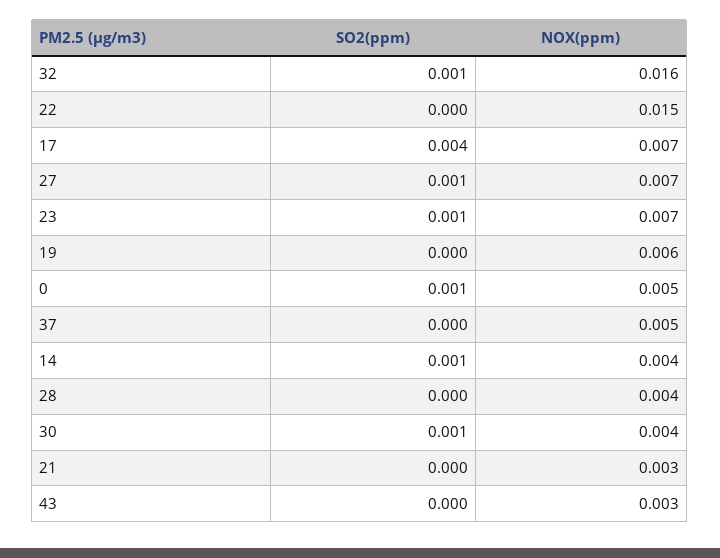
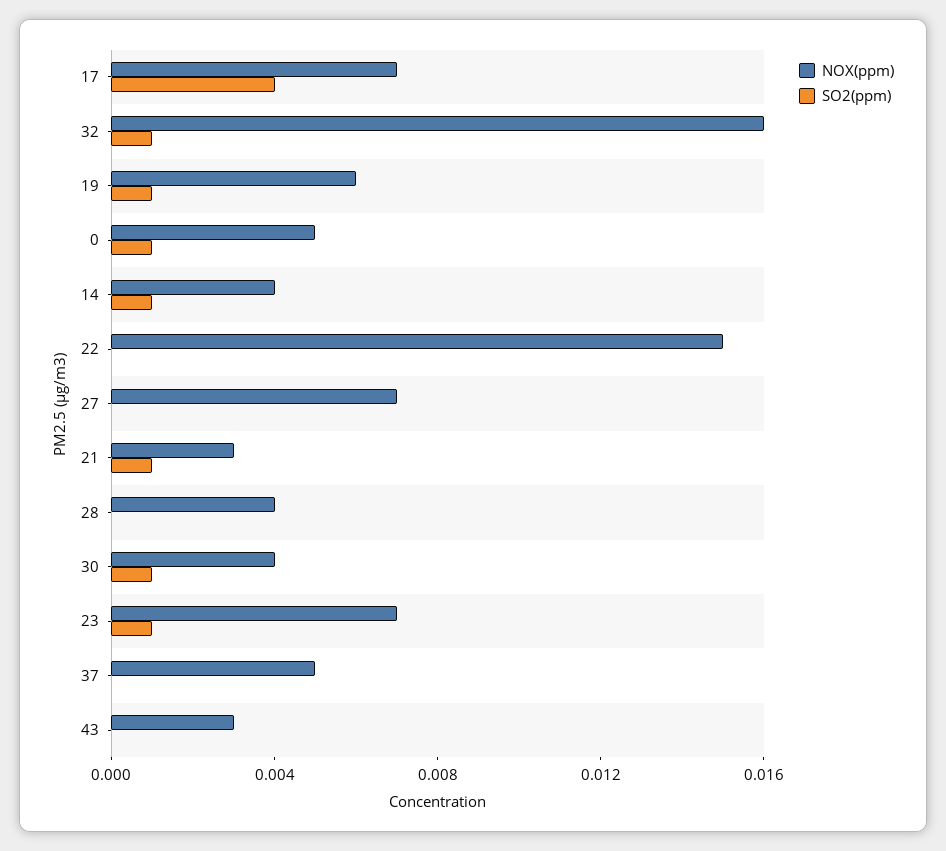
  {
    "SO2(ppm)": {
      "32": 0.001,
      "22": 0,
      "17": 0.004,
-     "27": 0.001,
+     "27": 0,
      "23": 0.001,
-     "19": 0,
+     "19": 0.001,
      "0": 0.001,
      "37": 0,
      "14": 0.001,
      "28": 0,
      "30": 0.001,
-     "21": 0,
+     "21": 0.001,
      "43": 0
    },
    "NOX(ppm)": {
      "32": 0.016,
      "22": 0.015,
      "17": 0.007,
      "27": 0.007,
      "23": 0.007,
      "19": 0.006,
      "0": 0.005,
      "37": 0.005,
      "14": 0.004,
      "28": 0.004,
      "30": 0.004,
      "21": 0.003,
      "43": 0.003
    }
  }

